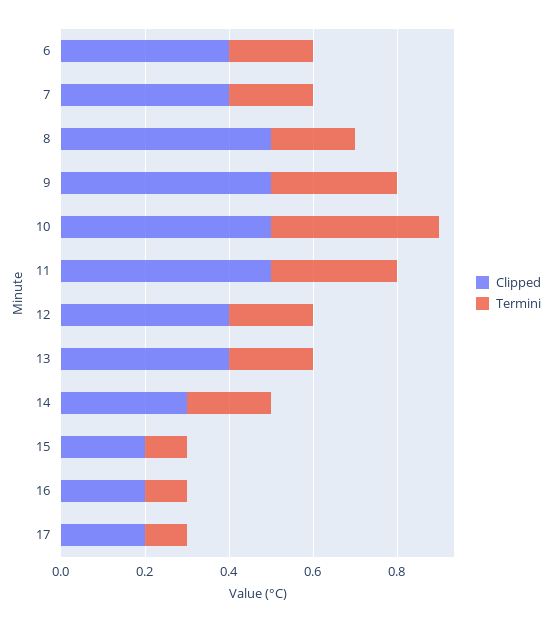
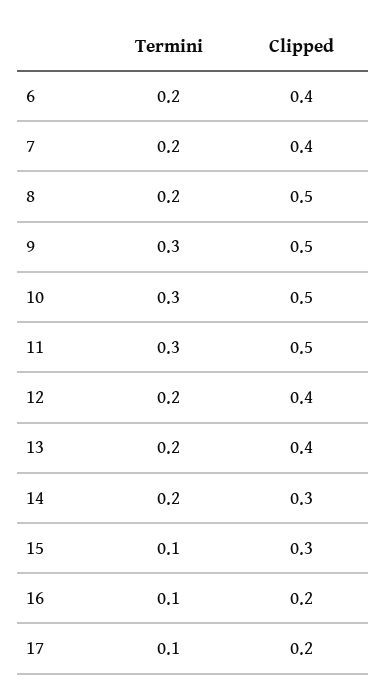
  {
    "Clipped": {
      "6": 0.4,
      "7": 0.4,
      "8": 0.5,
      "9": 0.5,
      "10": 0.5,
      "11": 0.5,
      "12": 0.4,
      "13": 0.4,
      "14": 0.3,
-     "15": 0.2,
+     "15": 0.3,
      "16": 0.2,
      "17": 0.2
    },
    "Termini": {
      "6": 0.2,
      "7": 0.2,
      "8": 0.2,
      "9": 0.3,
-     "10": 0.4,
+     "10": 0.3,
      "11": 0.3,
      "12": 0.2,
      "13": 0.2,
      "14": 0.2,
      "15": 0.1,
      "16": 0.1,
      "17": 0.1
    }
  }

